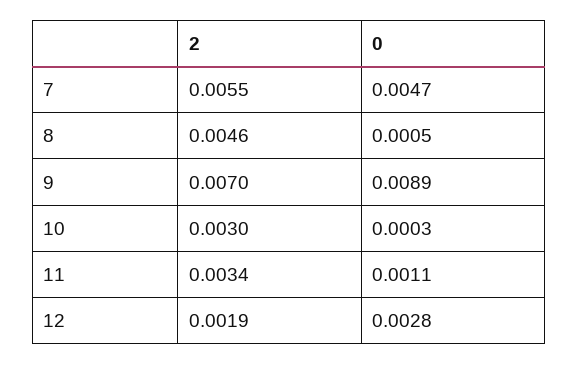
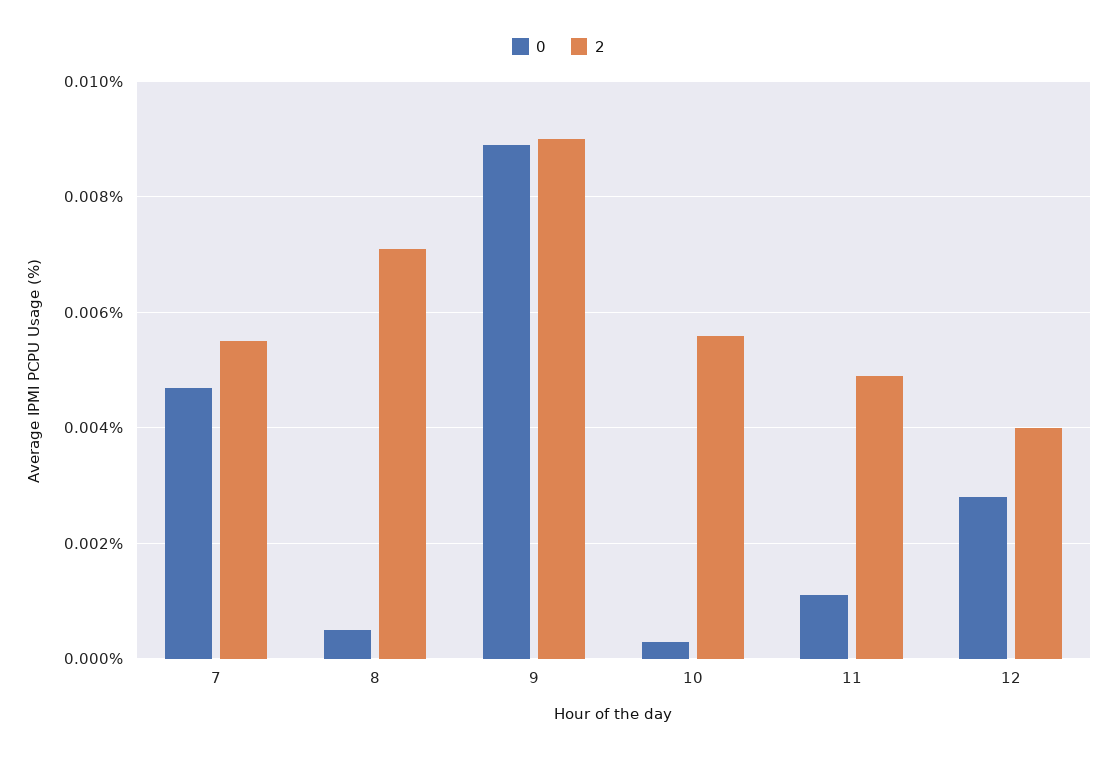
  {
    "2": {
      "7": 0.0055,
-     "8": 0.0046,
+     "8": 0.007,
-     "9": 0.007,
+     "9": 0.009,
-     "10": 0.003,
+     "10": 0.0055,
-     "11": 0.0034,
+     "11": 0.005,
-     "12": 0.0019
+     "12": 0.004
    },
    "0": {
      "7": 0.0047,
      "8": 0.0005,
      "9": 0.0089,
      "10": 0.0003,
      "11": 0.0011,
      "12": 0.0028
    }
  }

